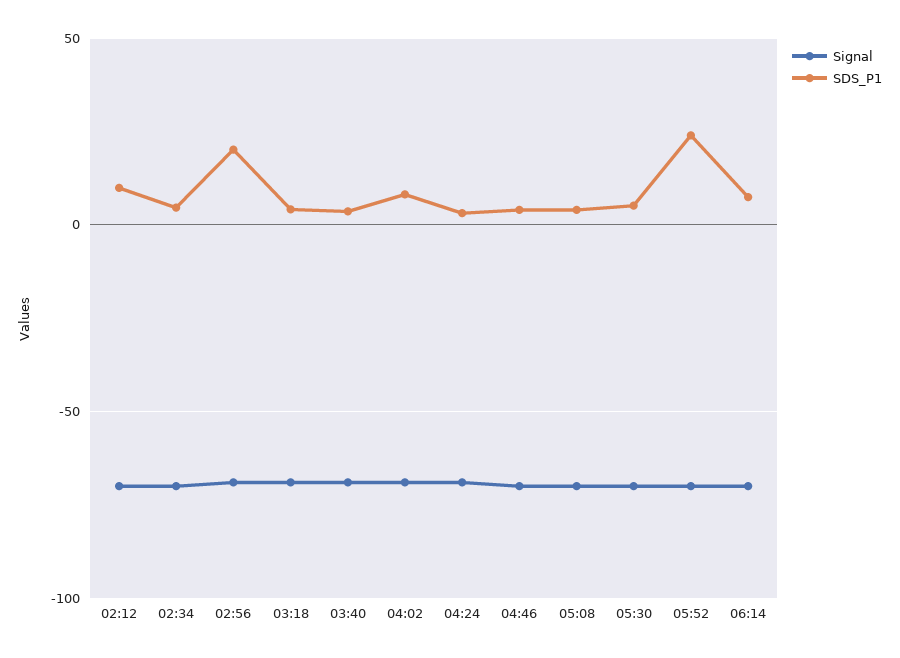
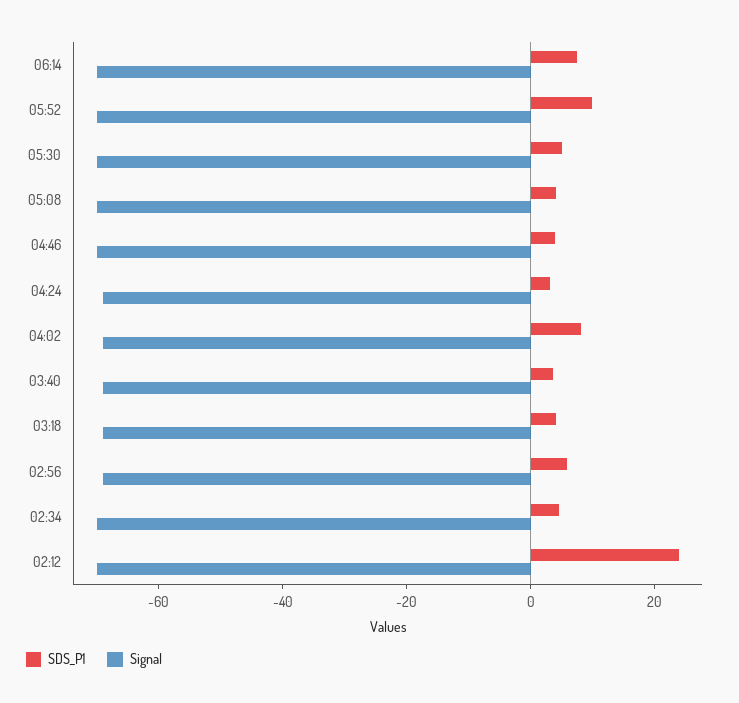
  {
    "Signal": {
      "02:12": -70,
      "02:34": -70,
      "02:56": -70,
      "03:18": -70,
      "03:40": -70,
      "04:02": -70,
      "04:24": -70,
      "04:46": -70,
      "05:08": -70,
      "05:30": -70,
      "05:52": -70,
      "06:14": -70
    },
    "SDS_P1": {
-     "02:12": 10,
+     "02:12": 25,
      "02:34": 5,
-     "02:56": 20,
+     "02:56": 5,
      "03:18": 5,
      "03:40": 5,
      "04:02": 10,
      "04:24": 5,
      "04:46": 5,
      "05:08": 5,
      "05:30": 5,
-     "05:52": 25,
+     "05:52": 10,
      "06:14": 5
    }
  }

